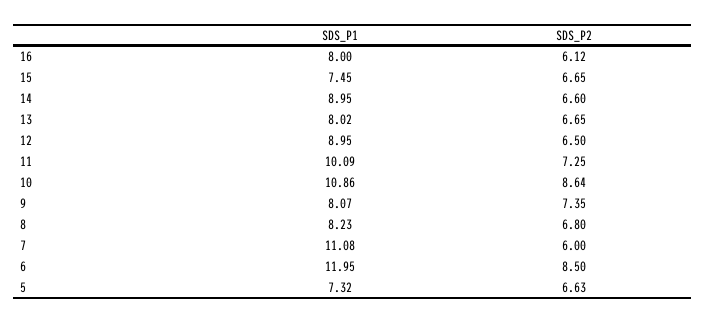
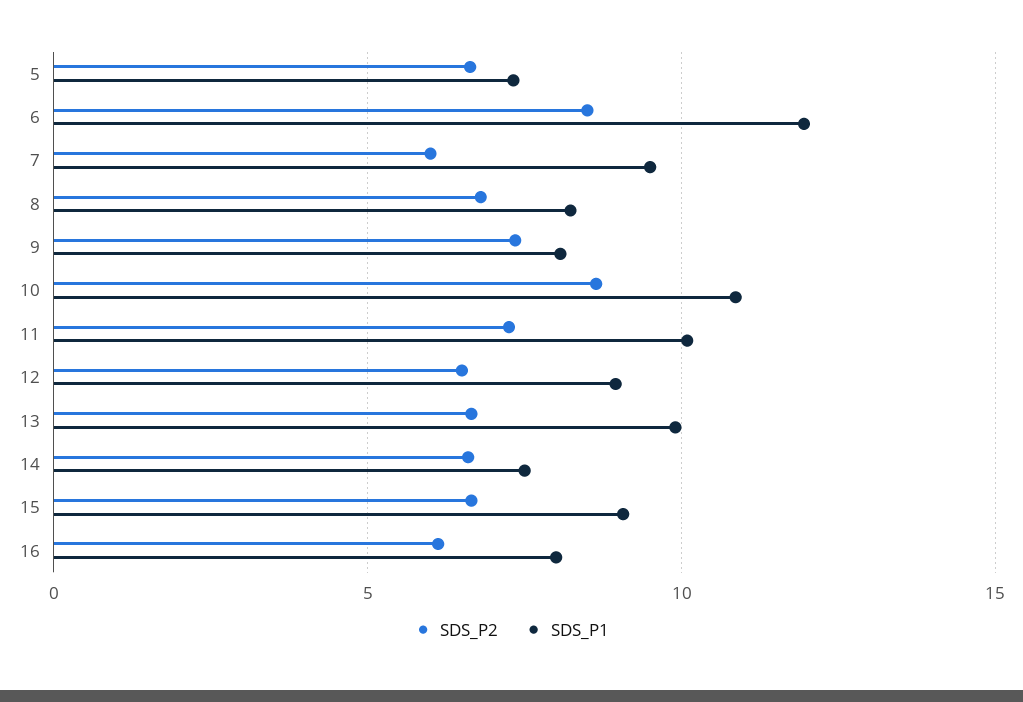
  {
    "SDS_P1": {
      "16": 8,
-     "15": 7.45,
+     "15": 9,
-     "14": 8.95,
+     "14": 7.5,
-     "13": 8.02,
+     "13": 10,
      "12": 8.95,
      "11": 10.09,
      "10": 10.86,
      "9": 8.07,
      "8": 8.23,
-     "7": 11.08,
+     "7": 9.5,
      "6": 11.95,
      "5": 7.32
    },
    "SDS_P2": {
      "16": 6.12,
      "15": 6.65,
      "14": 6.6,
      "13": 6.65,
      "12": 6.5,
      "11": 7.25,
      "10": 8.64,
      "9": 7.35,
      "8": 6.8,
      "7": 6,
      "6": 8.5,
      "5": 6.63
    }
  }

